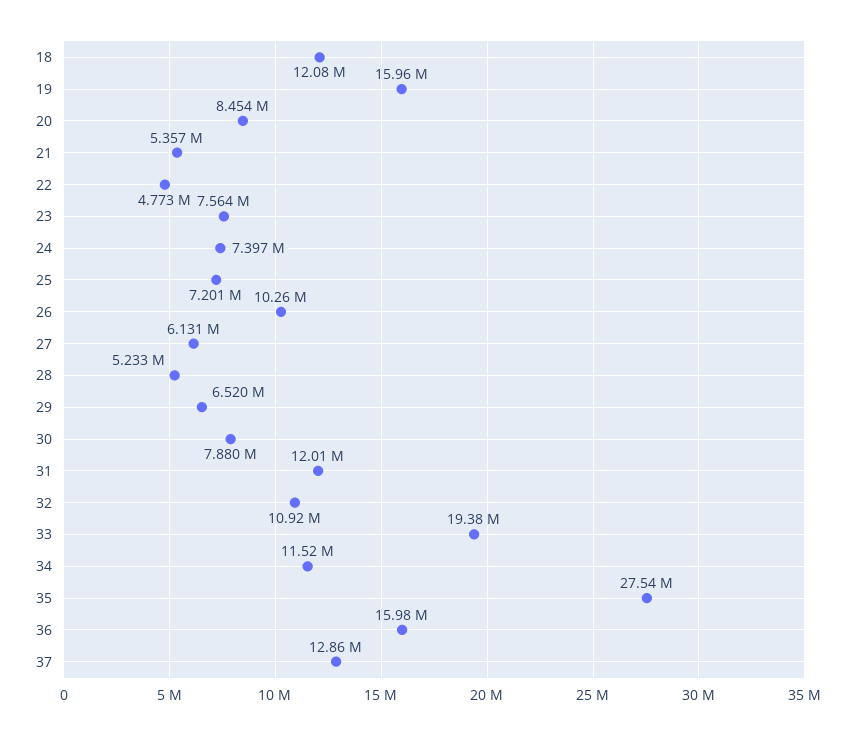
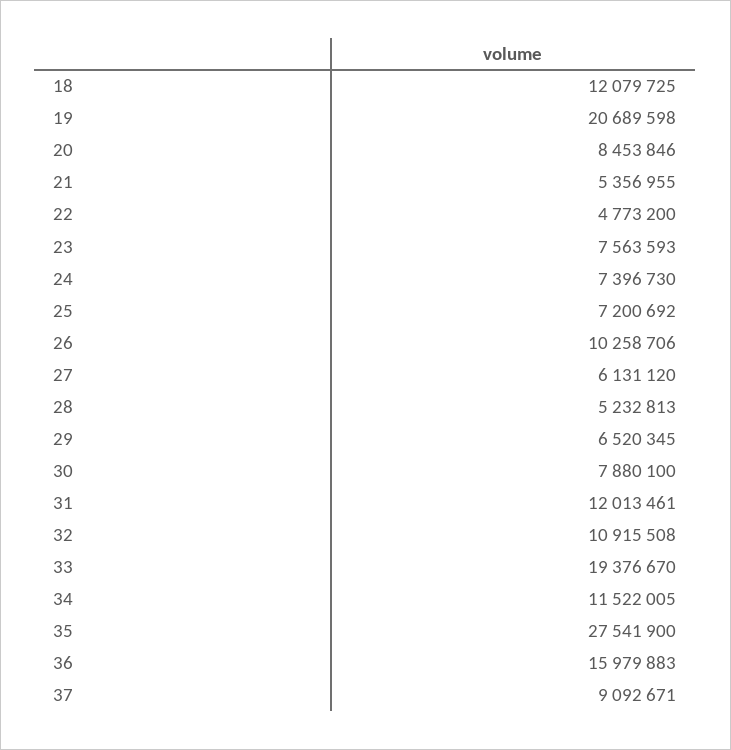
  {
    "18": 12079725,
-   "19": 15960000,
+   "19": 20689598,
    "20": 8453846,
    "21": 5356955,
    "22": 4773200,
    "23": 7563593,
    "24": 7396730,
    "25": 7200692,
    "26": 10258706,
    "27": 6131120,
    "28": 5232813,
    "29": 6520345,
    "30": 7880100,
    "31": 12013461,
    "32": 10915508,
    "33": 19376670,
    "34": 11522005,
    "35": 27541900,
    "36": 15979883,
-   "37": 12860000
+   "37": 9092671
  }

